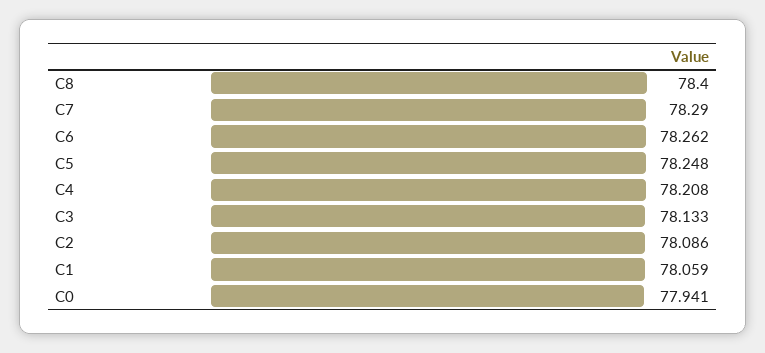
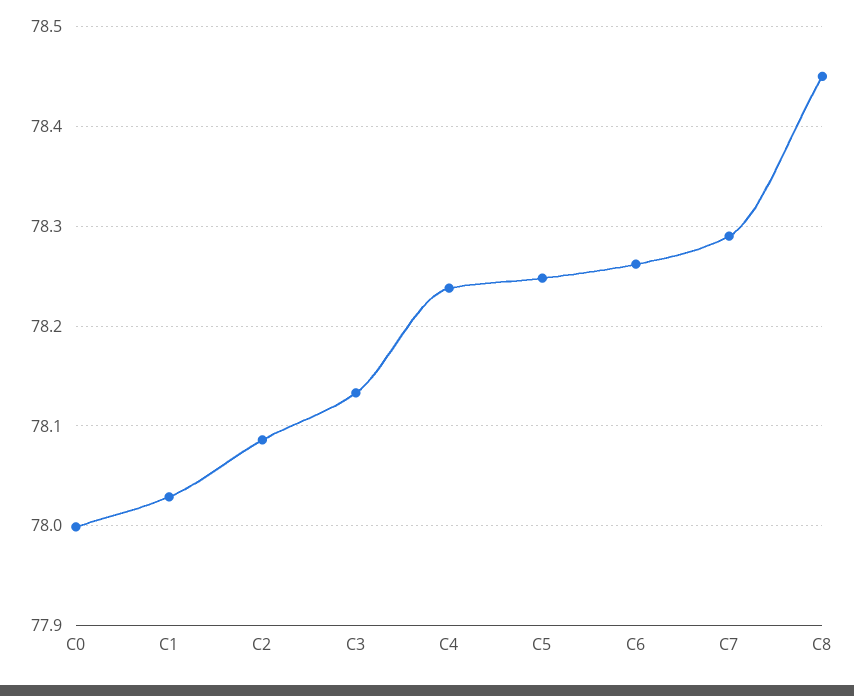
  {
-   "C8": 78.4,
+   "C8": 78.45,
    "C7": 78.29,
    "C6": 78.262,
    "C5": 78.248,
-   "C4": 78.208,
+   "C4": 78.24,
    "C3": 78.133,
    "C2": 78.086,
-   "C1": 78.059,
+   "C1": 78.03,
-   "C0": 77.941
+   "C0": 78
  }

